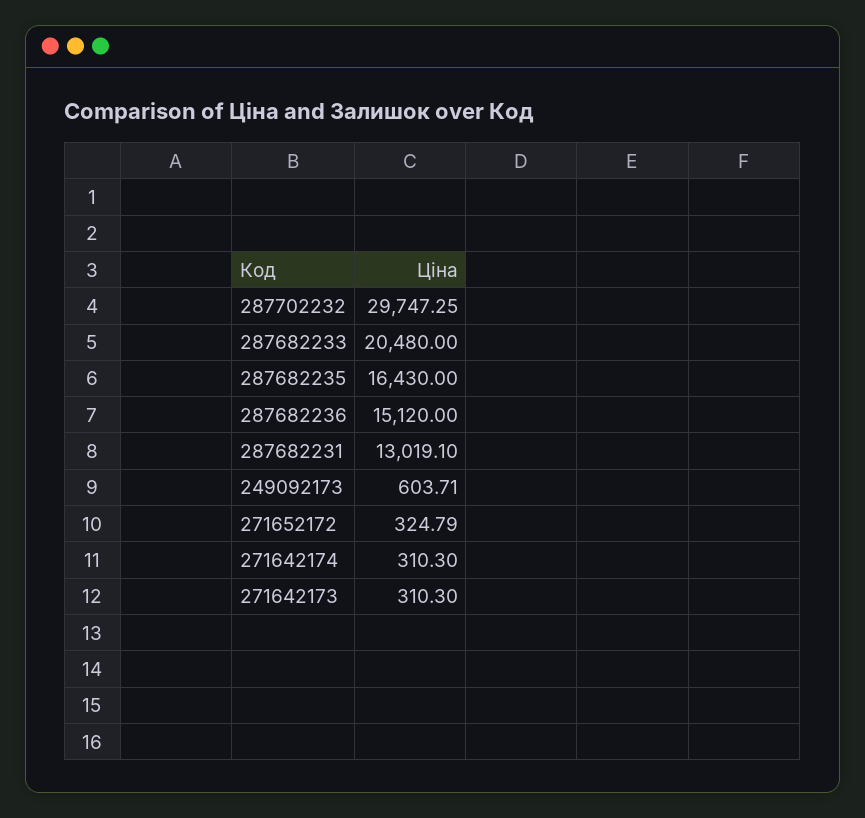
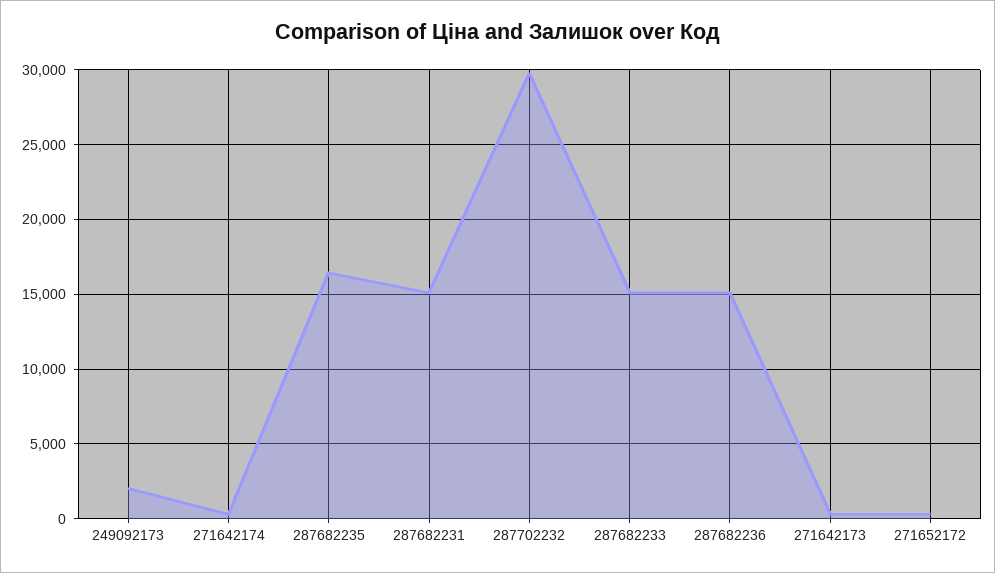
  {
    "287702232": 29747.25,
-   "287682233": 20480,
+   "287682233": 15000,
    "287682235": 16430,
    "287682236": 15120,
-   "287682231": 13019.1,
+   "287682231": 15000,
-   "249092173": 603.71,
+   "249092173": 2000,
    "271652172": 324.79,
    "271642174": 310.3,
    "271642173": 310.3
  }

